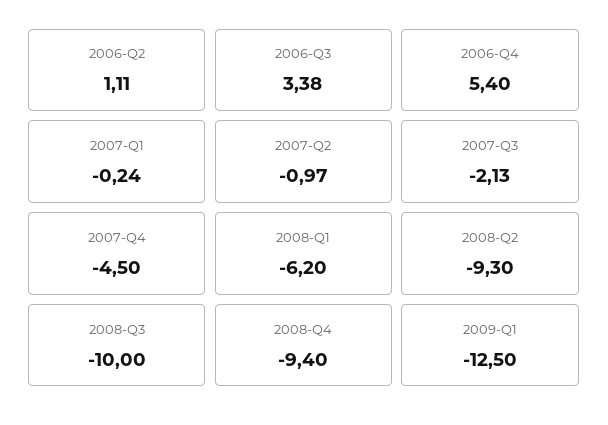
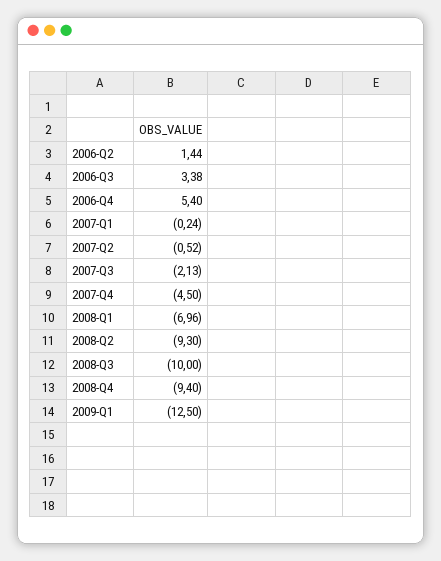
  {
-   "2006-Q2": 1.11,
+   "2006-Q2": 1.44,
    "2006-Q3": 3.38,
    "2006-Q4": 5.4,
    "2007-Q1": -0.24,
-   "2007-Q2": -0.97,
+   "2007-Q2": -0.52,
    "2007-Q3": -2.13,
    "2007-Q4": -4.5,
-   "2008-Q1": -6.2,
+   "2008-Q1": -6.96,
    "2008-Q2": -9.3,
    "2008-Q3": -10,
    "2008-Q4": -9.4,
    "2009-Q1": -12.5
  }

